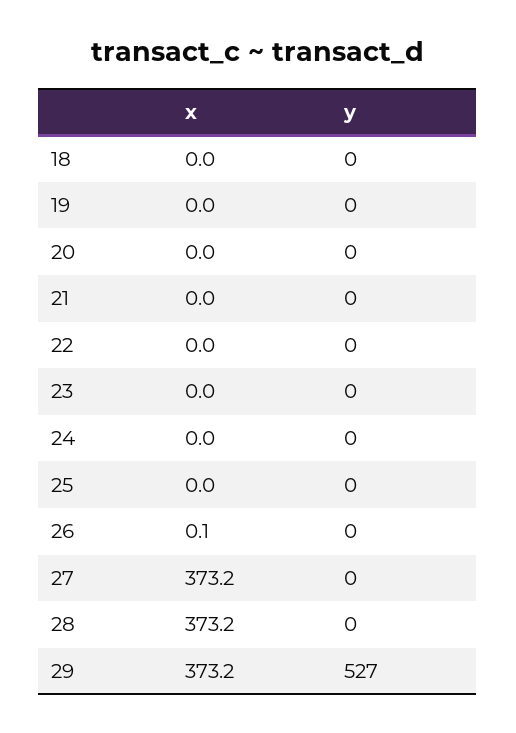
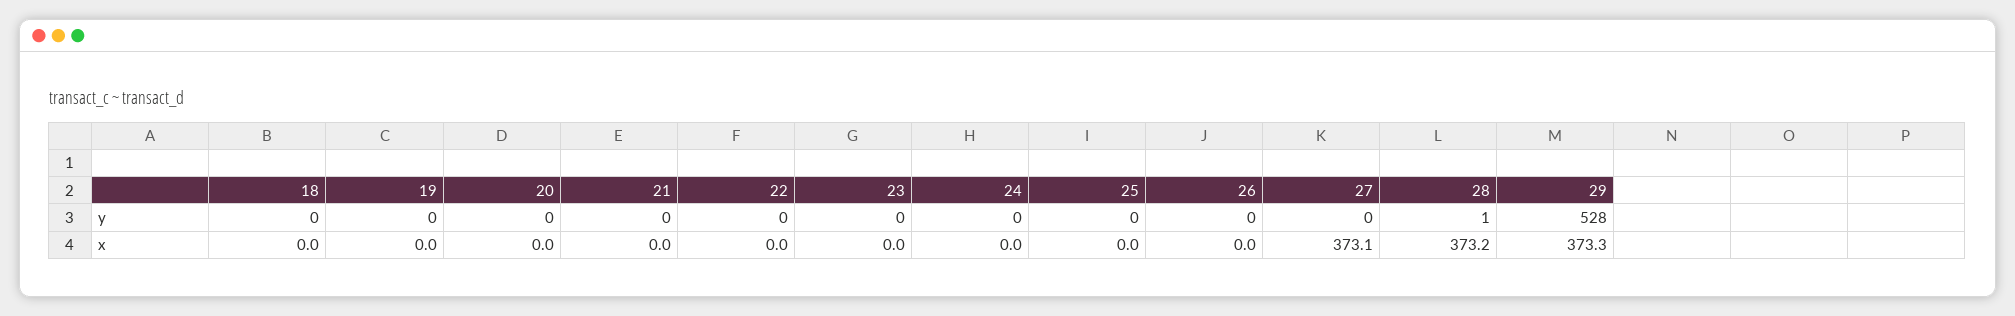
  {
    "x": {
      "18": 0,
      "19": 0,
      "20": 0,
      "21": 0,
      "22": 0,
      "23": 0,
      "24": 0,
      "25": 0,
-     "26": 0.1,
+     "26": 0,
-     "27": 373.2,
+     "27": 373.1,
      "28": 373.2,
-     "29": 373.2
+     "29": 373.3
    },
    "y": {
      "18": 0,
      "19": 0,
      "20": 0,
      "21": 0,
      "22": 0,
      "23": 0,
      "24": 0,
      "25": 0,
      "26": 0,
      "27": 0,
-     "28": 0,
+     "28": 1,
-     "29": 527
+     "29": 528
    }
  }

